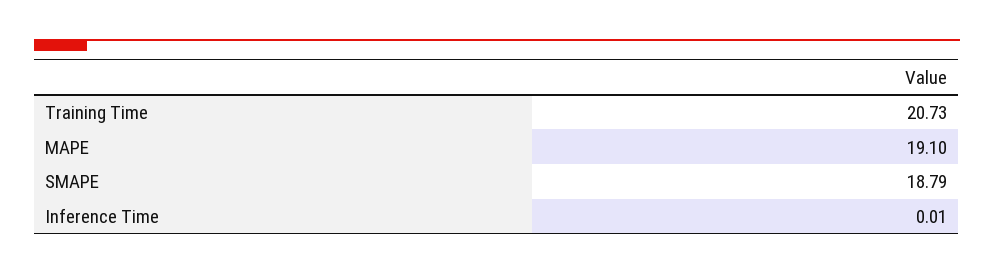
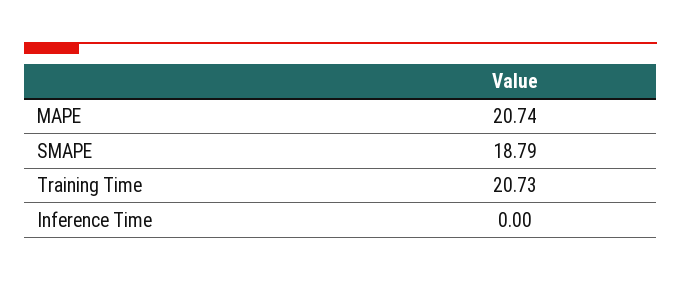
  {
    "Training Time": 20.73,
-   "MAPE": 19.1,
+   "MAPE": 20.74,
    "SMAPE": 18.79,
-   "Inference Time": 0.01
+   "Inference Time": 0
  }

